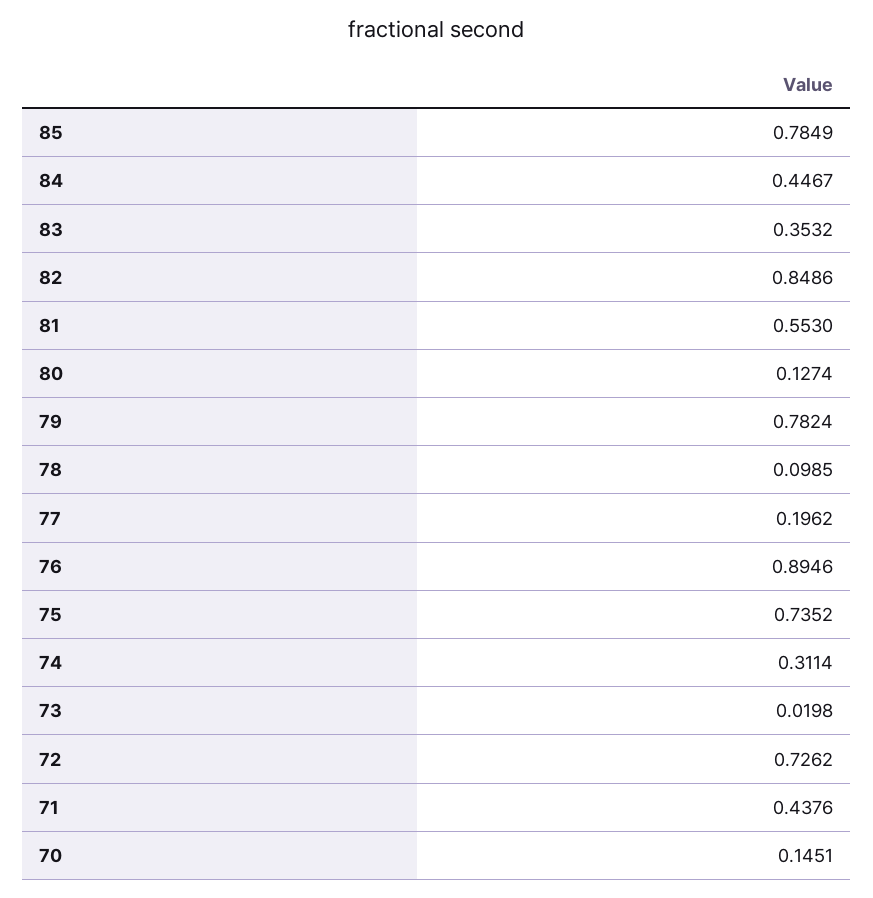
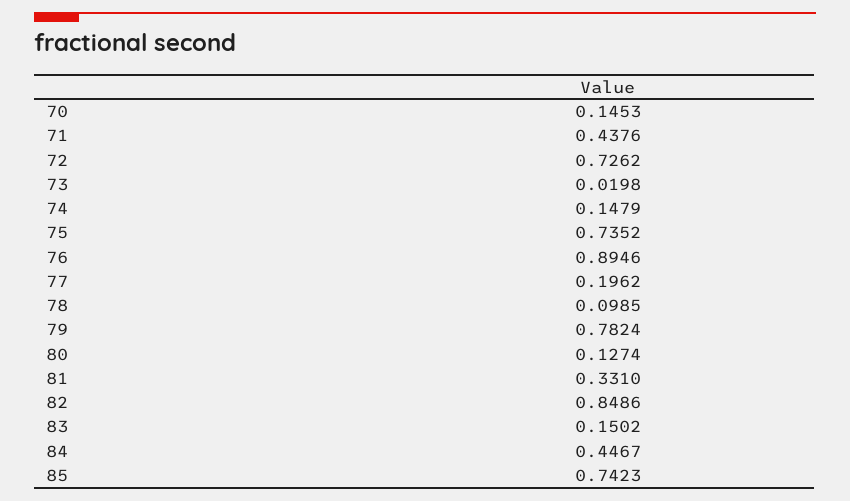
  {
-   "85": 0.7849,
+   "85": 0.7423,
    "84": 0.4467,
-   "83": 0.3532,
+   "83": 0.1502,
    "82": 0.8486,
-   "81": 0.553,
+   "81": 0.331,
    "80": 0.1274,
    "79": 0.7824,
    "78": 0.0985,
    "77": 0.1962,
    "76": 0.8946,
    "75": 0.7352,
-   "74": 0.3114,
+   "74": 0.1479,
    "73": 0.0198,
    "72": 0.7262,
    "71": 0.4376,
-   "70": 0.1451
+   "70": 0.1453
  }

